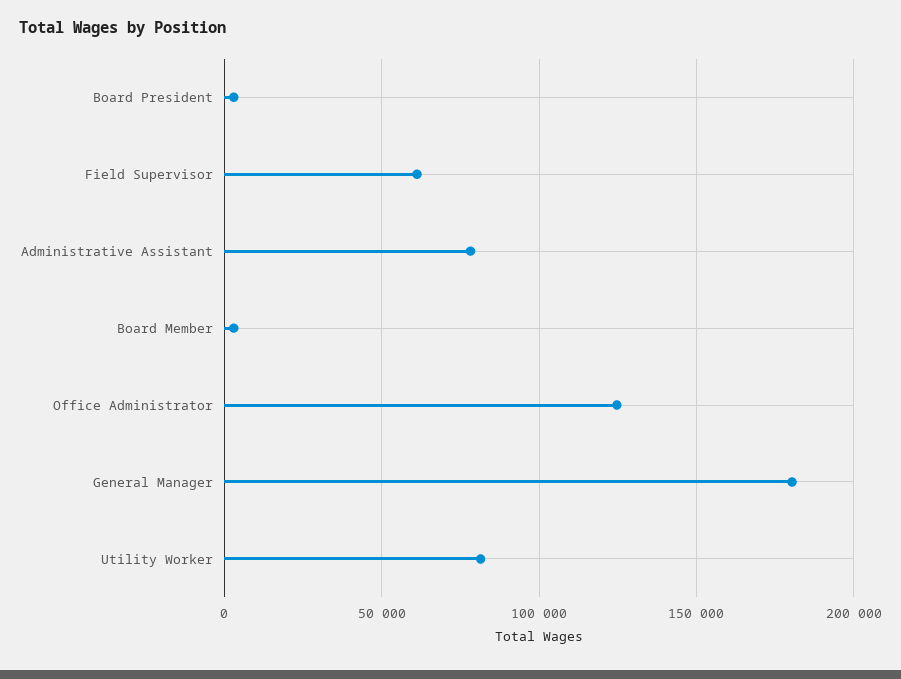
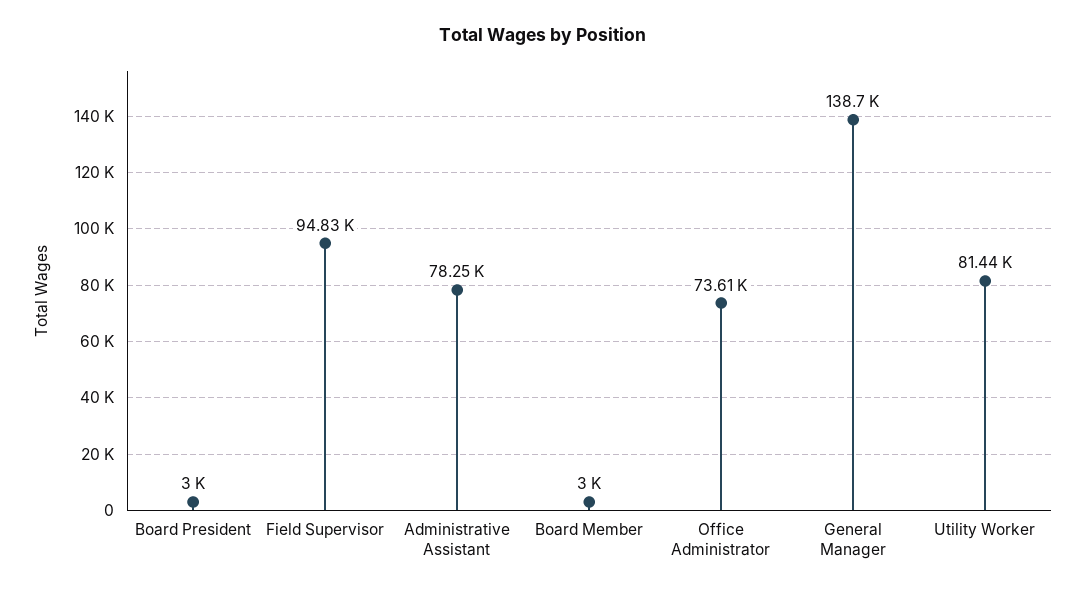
  {
    "Board President": 3000,
-   "Field Supervisor": 60000,
+   "Field Supervisor": 94830,
    "Administrative Assistant": 78250,
    "Board Member": 3000,
-   "Office Administrator": 125000,
+   "Office Administrator": 73610,
-   "General Manager": 180000,
+   "General Manager": 138700,
    "Utility Worker": 81440
  }

